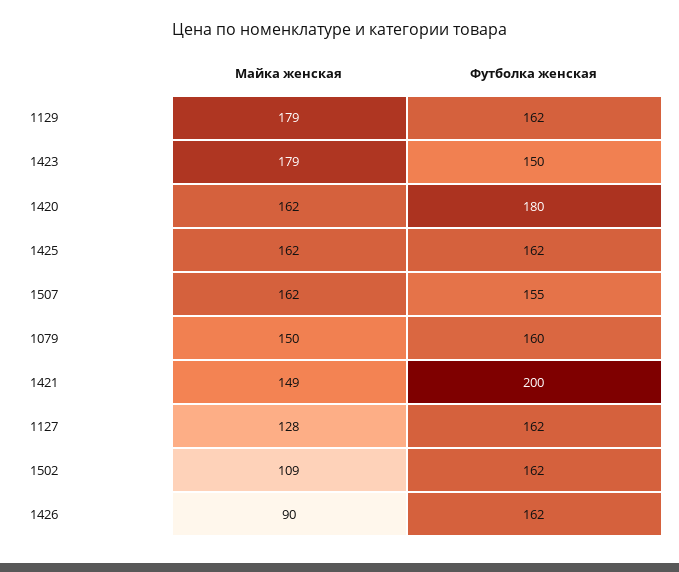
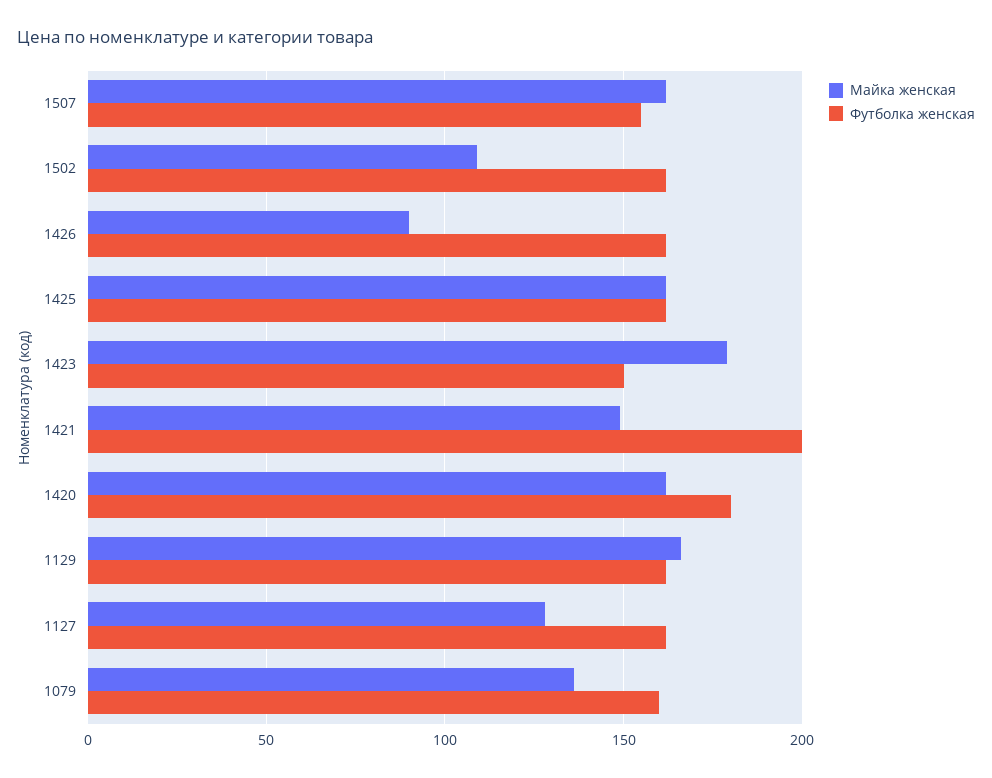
  {
    "Майка женская": {
-     "1129": 179,
+     "1129": 165,
      "1423": 179,
      "1420": 162,
      "1425": 162,
      "1507": 162,
-     "1079": 150,
+     "1079": 135,
      "1421": 149,
      "1127": 128,
      "1502": 109,
      "1426": 90
    },
    "Футболка женская": {
      "1129": 162,
      "1423": 150,
      "1420": 180,
      "1425": 162,
      "1507": 155,
      "1079": 160,
      "1421": 200,
      "1127": 162,
      "1502": 162,
      "1426": 162
    }
  }

